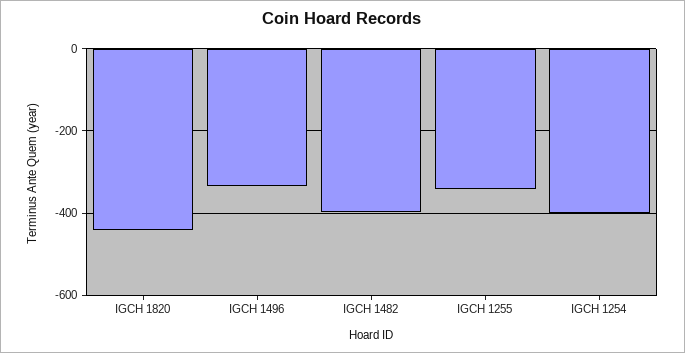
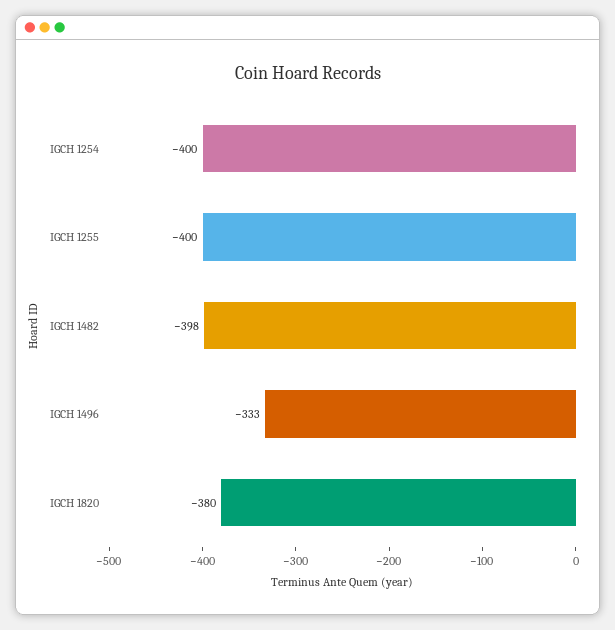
  {
-   "IGCH 1820": -440,
+   "IGCH 1820": -380,
    "IGCH 1496": -333,
    "IGCH 1482": -398,
-   "IGCH 1255": -340,
+   "IGCH 1255": -400,
    "IGCH 1254": -400
  }

